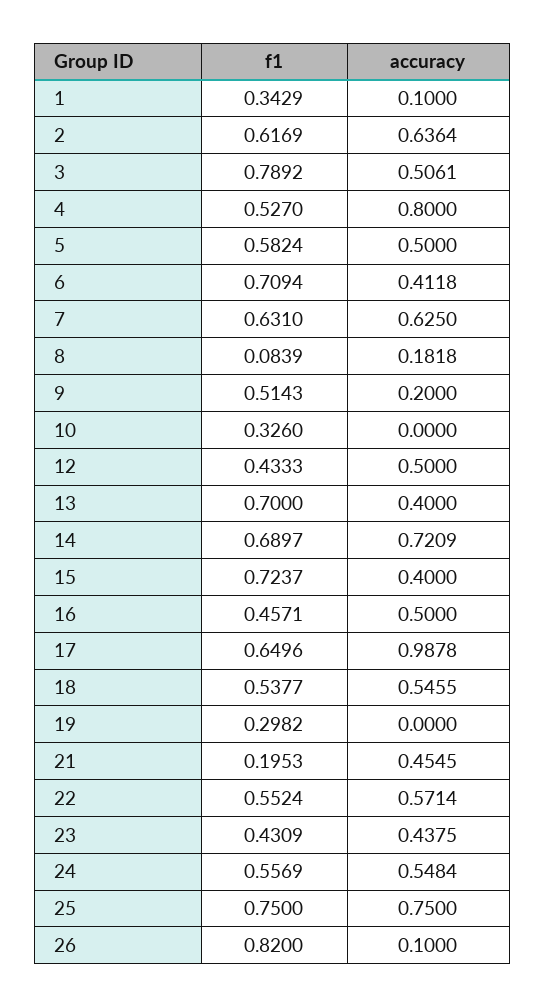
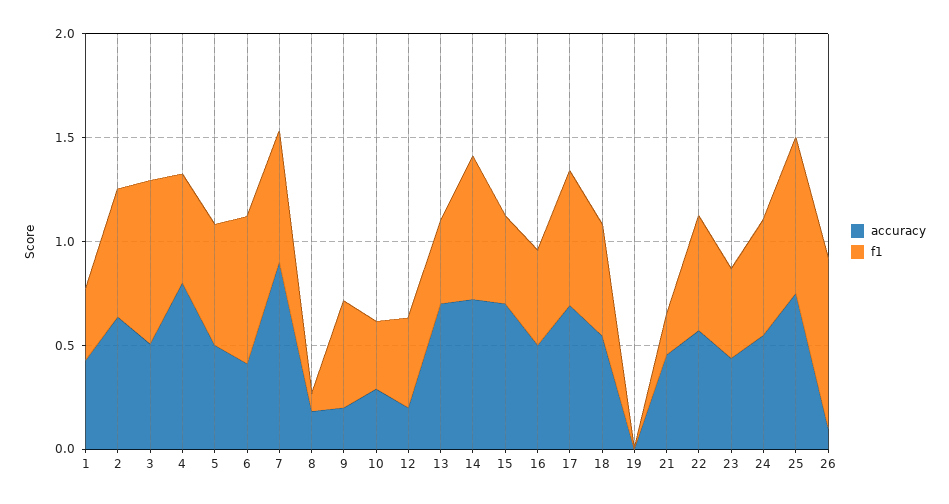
  {
    "f1": {
      "1": 0.3429,
      "2": 0.6169,
      "3": 0.7892,
      "4": 0.527,
      "5": 0.5824,
      "6": 0.7094,
      "7": 0.631,
      "8": 0.0839,
      "9": 0.5143,
      "10": 0.326,
      "12": 0.4333,
-     "13": 0.7,
+     "13": 0.4,
      "14": 0.6897,
-     "15": 0.7237,
+     "15": 0.4,
      "16": 0.4571,
      "17": 0.6496,
      "18": 0.5377,
-     "19": 0.2982,
+     "19": 0,
      "21": 0.1953,
      "22": 0.5524,
      "23": 0.4309,
      "24": 0.5569,
      "25": 0.75,
      "26": 0.82
    },
    "accuracy": {
-     "1": 0.1,
+     "1": 0.4,
      "2": 0.6364,
      "3": 0.5061,
      "4": 0.8,
      "5": 0.5,
      "6": 0.4118,
-     "7": 0.625,
+     "7": 0.9,
      "8": 0.1818,
      "9": 0.2,
-     "10": 0,
+     "10": 0.3,
-     "12": 0.5,
+     "12": 0.2,
-     "13": 0.4,
+     "13": 0.7,
      "14": 0.7209,
-     "15": 0.4,
+     "15": 0.7,
      "16": 0.5,
-     "17": 0.9878,
+     "17": 0.7,
      "18": 0.5455,
      "19": 0,
      "21": 0.4545,
      "22": 0.5714,
      "23": 0.4375,
      "24": 0.5484,
      "25": 0.75,
      "26": 0.1
    }
  }

